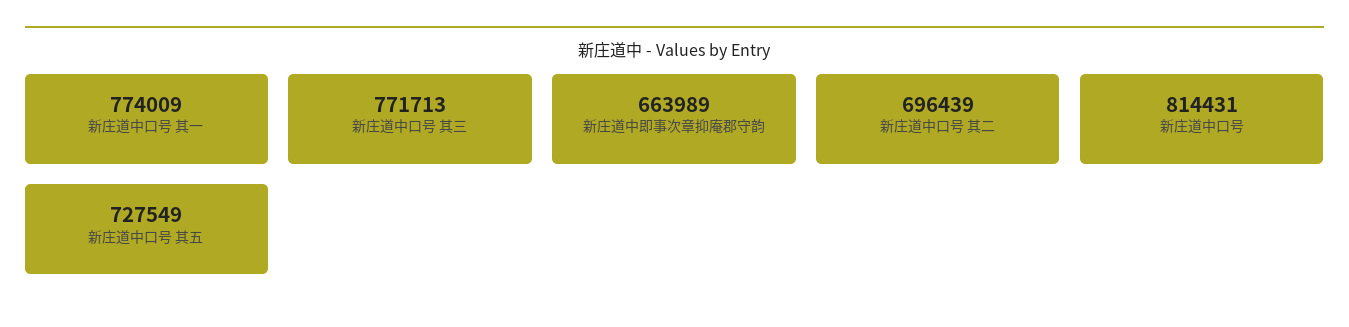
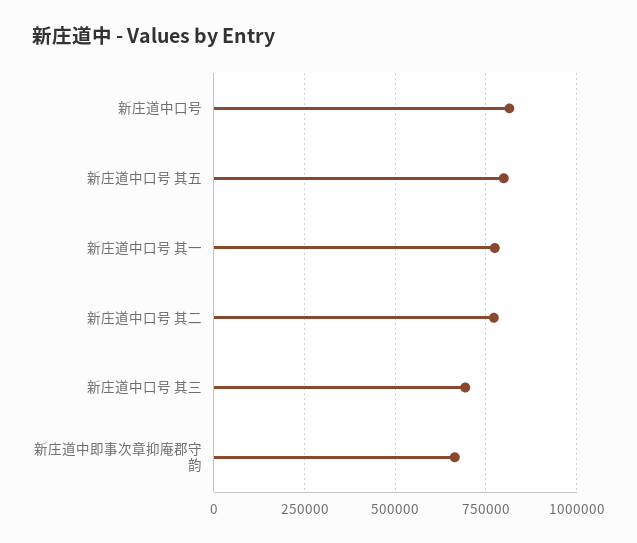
  {
    "新庄道中口号 其一": 774009,
-   "新庄道中口号 其三": 771713,
+   "新庄道中口号 其三": 700000,
    "新庄道中即事次章抑庵郡守韵": 663989,
-   "新庄道中口号 其二": 696439,
+   "新庄道中口号 其二": 775000,
    "新庄道中口号": 814431,
-   "新庄道中口号 其五": 727549
+   "新庄道中口号 其五": 800000
  }

